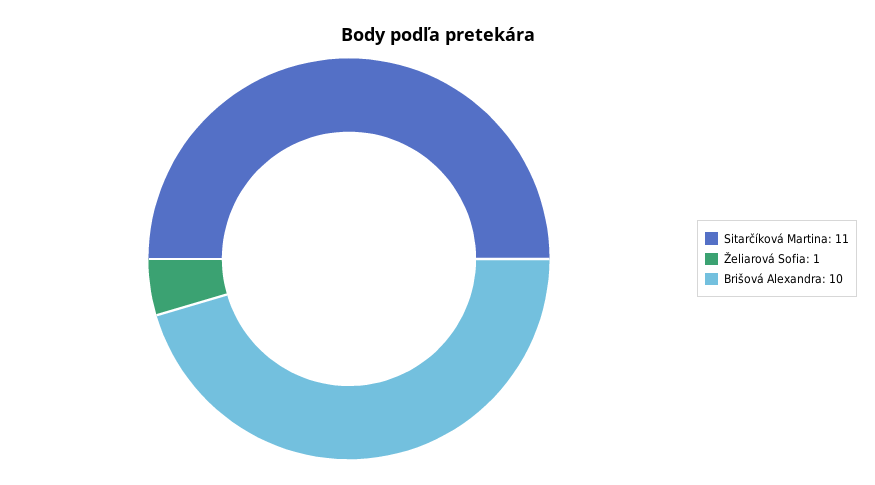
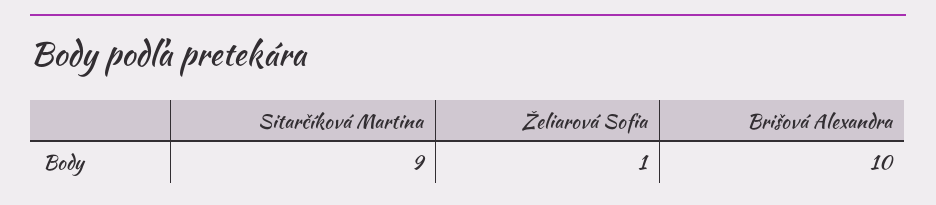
  {
-   "Sitarčíková Martina": 11,
+   "Sitarčíková Martina": 9,
    "Želiarová Sofia": 1,
    "Brišová Alexandra": 10
  }

